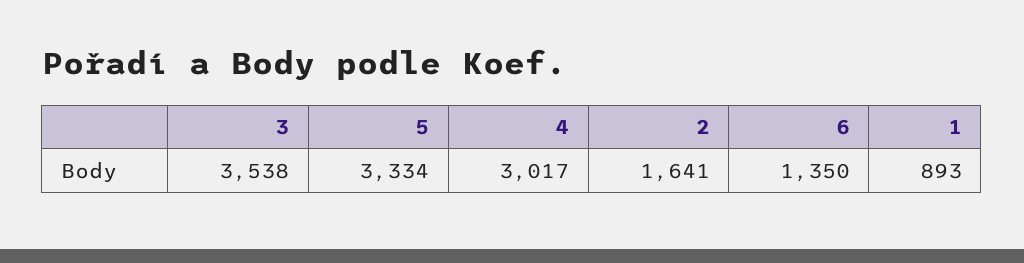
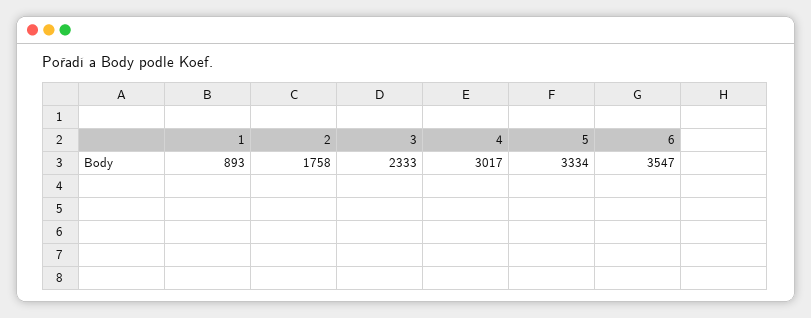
  {
-   "3": 3538,
+   "3": 2333,
    "5": 3334,
    "4": 3017,
-   "2": 1641,
+   "2": 1758,
-   "6": 1350,
+   "6": 3547,
    "1": 893
  }

